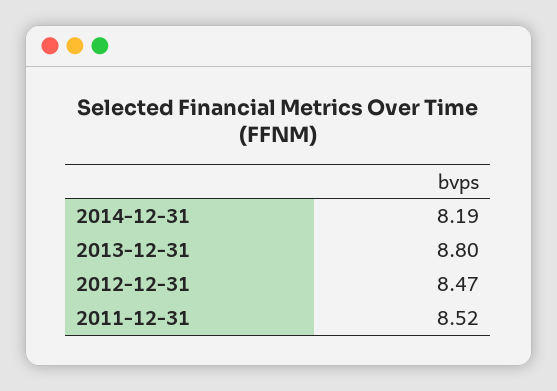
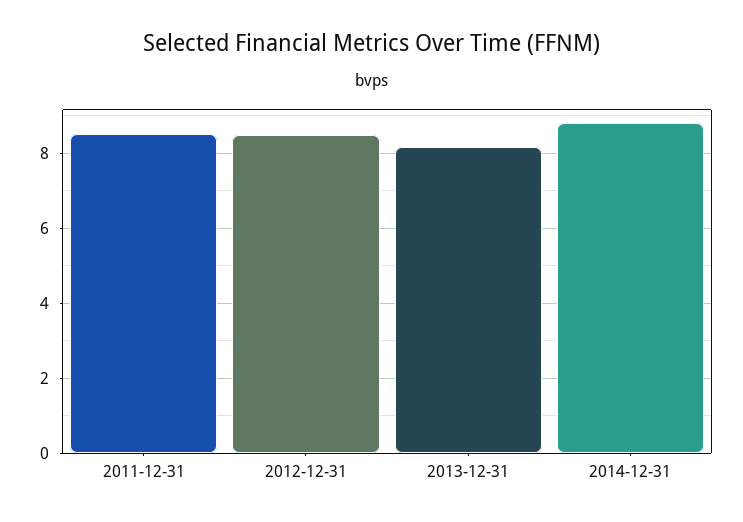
  {
-   "2014-12-31": 8.19,
+   "2014-12-31": 8.8,
-   "2013-12-31": 8.8,
+   "2013-12-31": 8.2,
    "2012-12-31": 8.47,
    "2011-12-31": 8.52
  }

